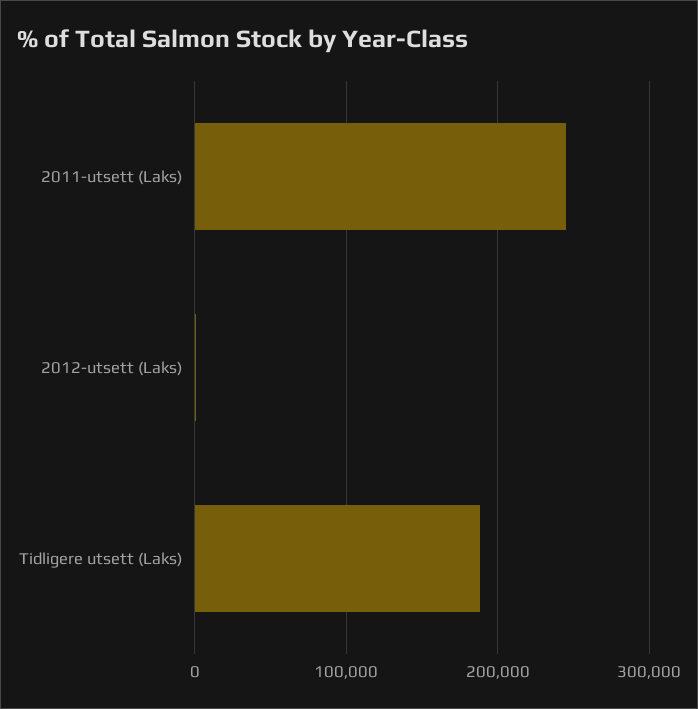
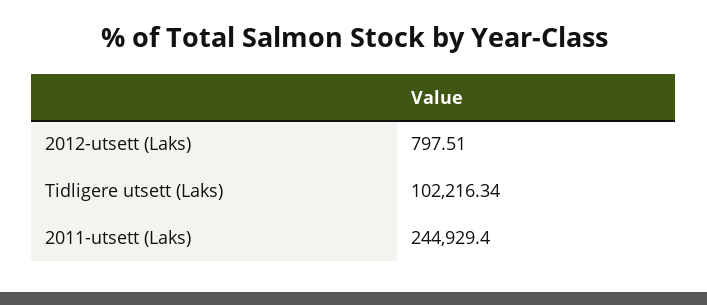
  {
    "2011-utsett (Laks)": 244929.4,
    "2012-utsett (Laks)": 797.51,
-   "Tidligere utsett (Laks)": 190000
+   "Tidligere utsett (Laks)": 102216.34
  }

